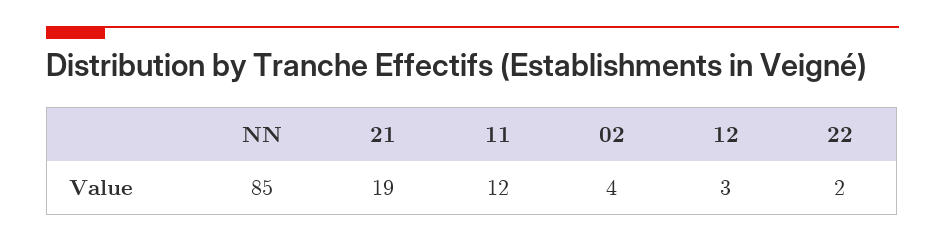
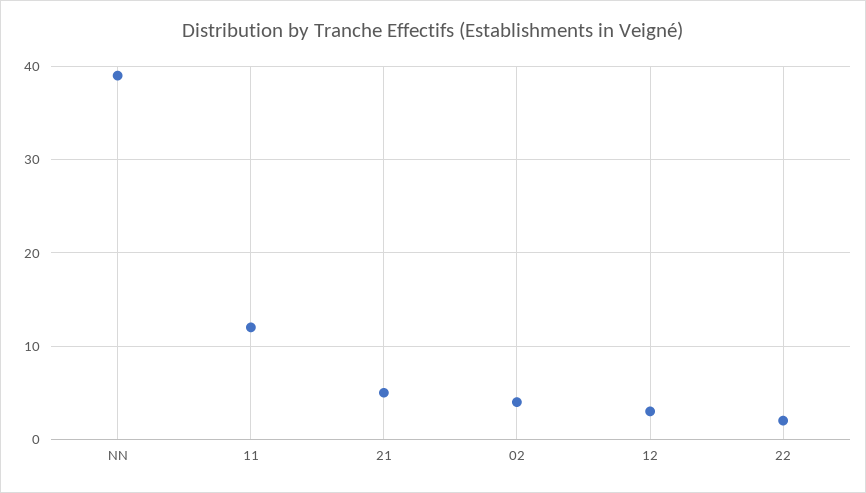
  {
-   "NN": 85,
+   "NN": 39,
-   "21": 19,
+   "21": 5,
    "11": 12,
    "02": 4,
    "12": 3,
    "22": 2
  }

